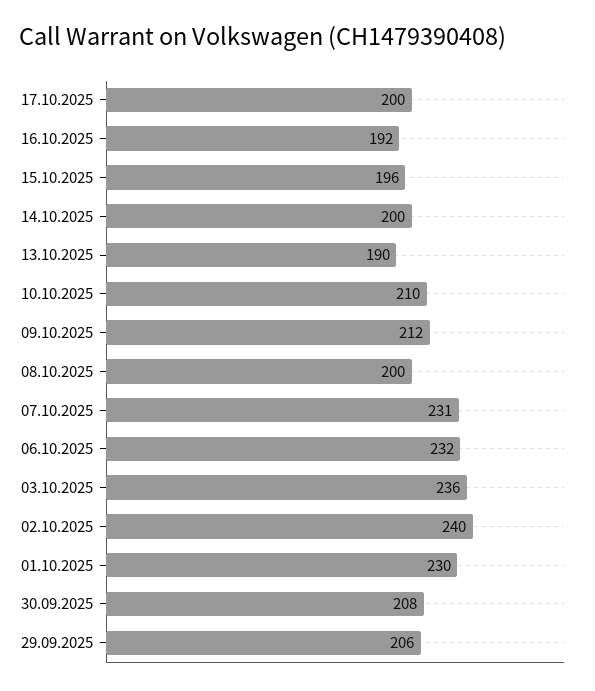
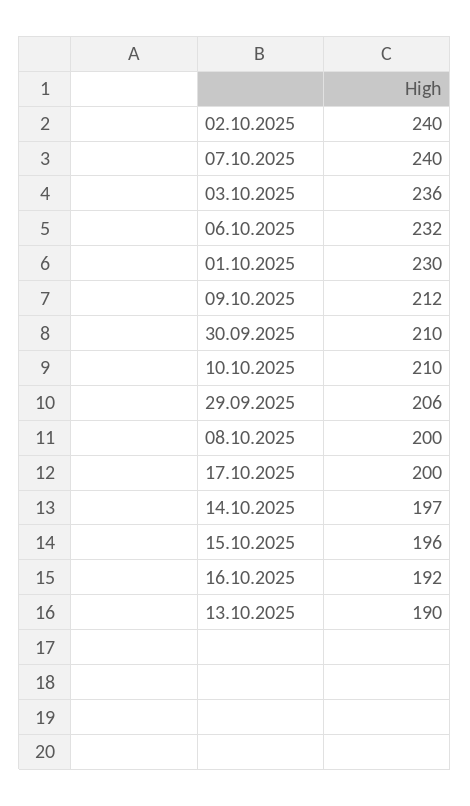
  {
    "17.10.2025": 200,
    "16.10.2025": 192,
    "15.10.2025": 196,
-   "14.10.2025": 200,
+   "14.10.2025": 197,
    "13.10.2025": 190,
    "10.10.2025": 210,
    "09.10.2025": 212,
    "08.10.2025": 200,
-   "07.10.2025": 231,
+   "07.10.2025": 240,
    "06.10.2025": 232,
    "03.10.2025": 236,
    "02.10.2025": 240,
    "01.10.2025": 230,
-   "30.09.2025": 208,
+   "30.09.2025": 210,
    "29.09.2025": 206
  }

